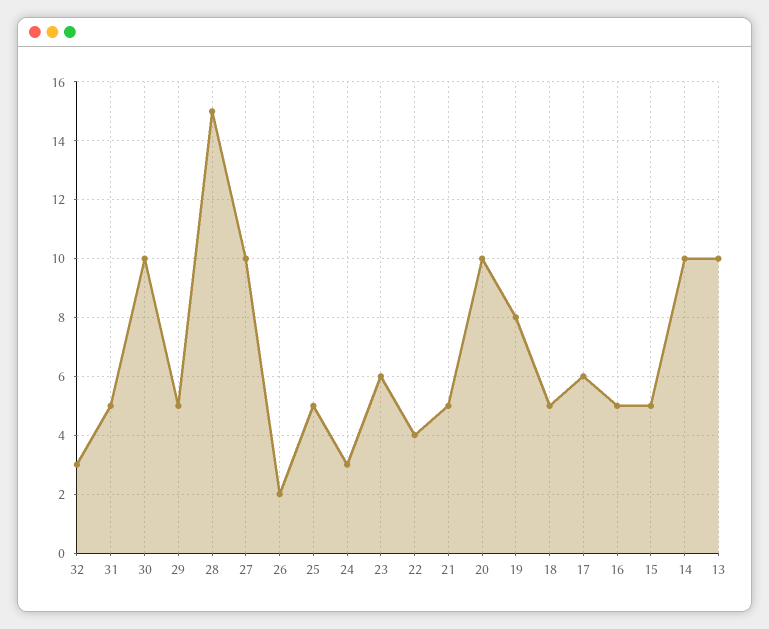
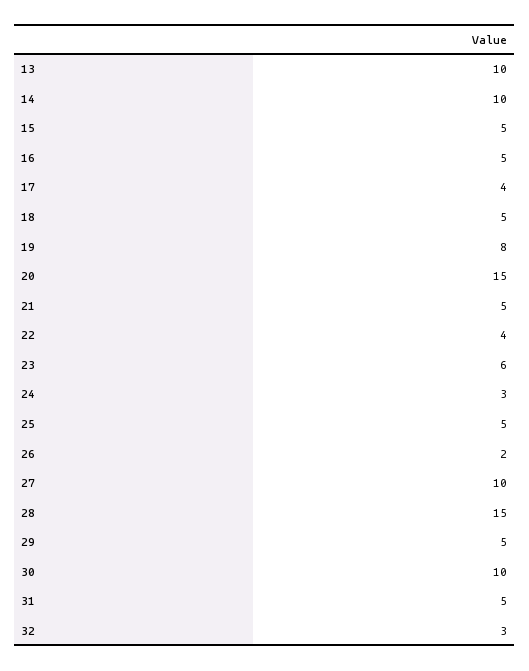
  {
    "32": 3,
    "31": 5,
    "30": 10,
    "29": 5,
    "28": 15,
    "27": 10,
    "26": 2,
    "25": 5,
    "24": 3,
    "23": 6,
    "22": 4,
    "21": 5,
-   "20": 10,
+   "20": 15,
    "19": 8,
    "18": 5,
-   "17": 6,
+   "17": 4,
    "16": 5,
    "15": 5,
    "14": 10,
    "13": 10
  }

